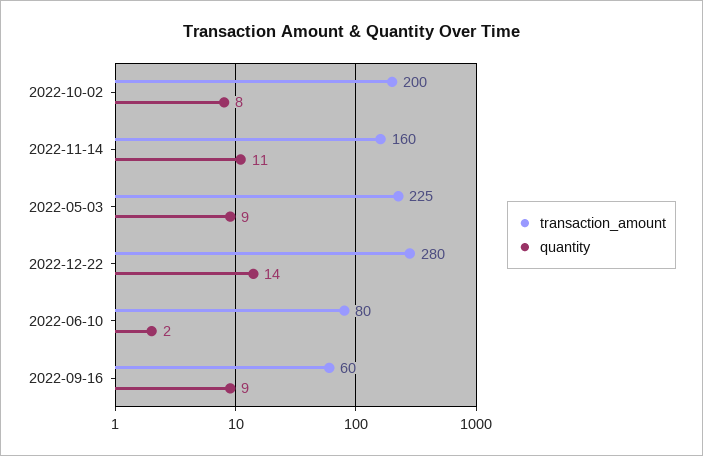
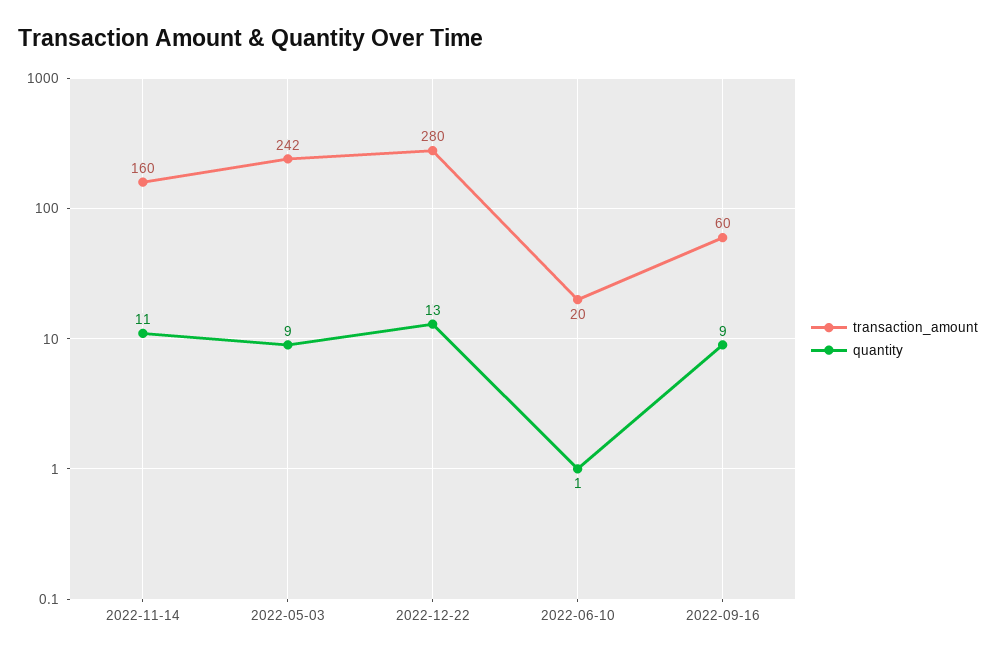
  {
    "transaction_amount": {
-     "2022-10-02": 200,
      "2022-11-14": 160,
-     "2022-05-03": 225,
+     "2022-05-03": 242,
      "2022-12-22": 280,
-     "2022-06-10": 80,
+     "2022-06-10": 20,
      "2022-09-16": 60
    },
    "quantity": {
-     "2022-10-02": 8,
      "2022-11-14": 11,
      "2022-05-03": 9,
-     "2022-12-22": 14,
+     "2022-12-22": 13,
-     "2022-06-10": 2,
+     "2022-06-10": 1,
      "2022-09-16": 9
    }
  }

